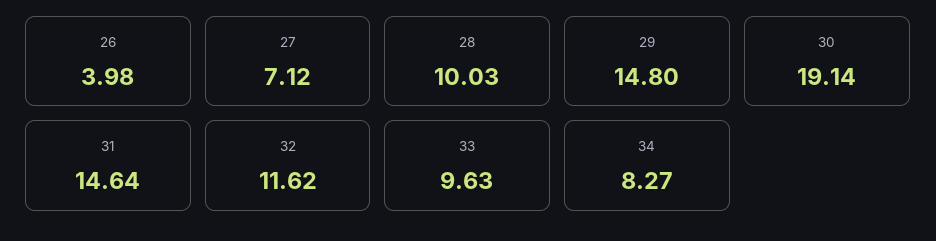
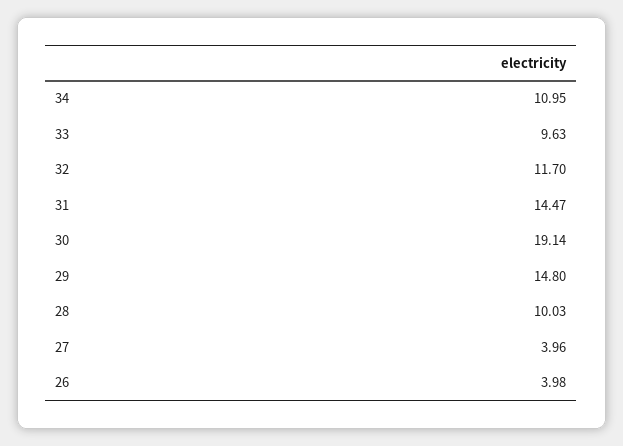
  {
    "26": 3.98,
-   "27": 7.12,
+   "27": 3.96,
    "28": 10.03,
    "29": 14.8,
    "30": 19.14,
-   "31": 14.64,
+   "31": 14.47,
-   "32": 11.62,
+   "32": 11.7,
    "33": 9.63,
-   "34": 8.27
+   "34": 10.95
  }

